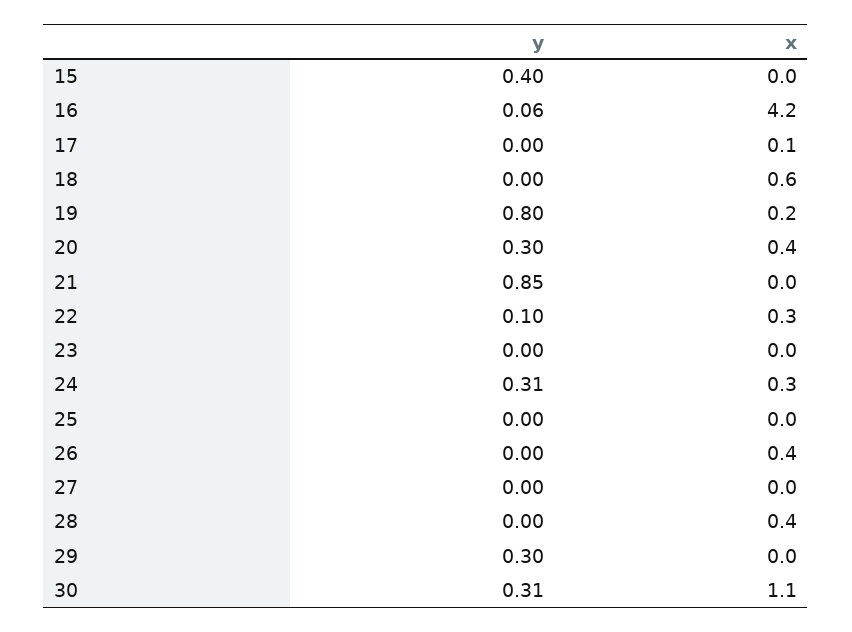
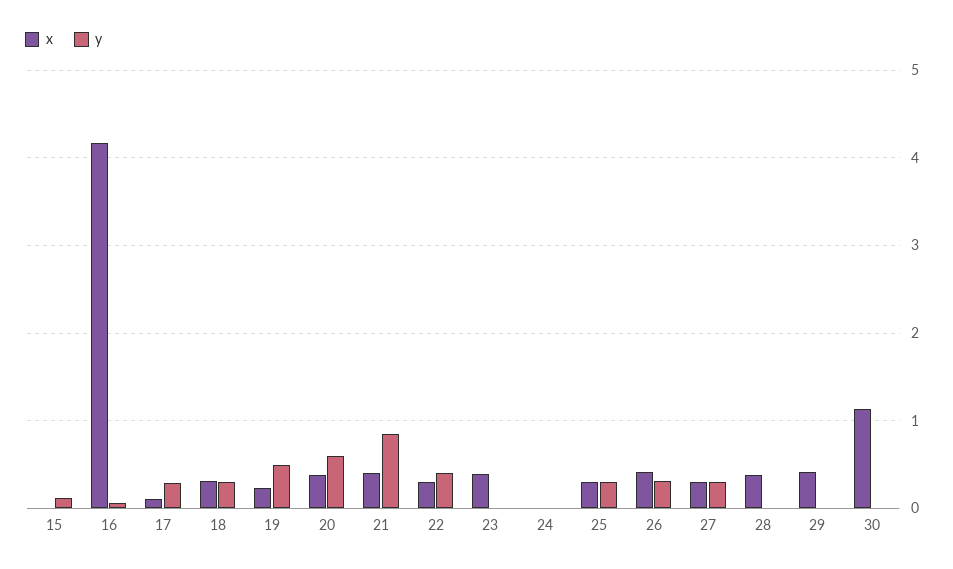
  {
    "y": {
-     "15": 0.4,
+     "15": 0.1,
      "16": 0.06,
-     "17": 0,
+     "17": 0.3,
-     "18": 0,
+     "18": 0.3,
-     "19": 0.8,
+     "19": 0.5,
-     "20": 0.3,
+     "20": 0.6,
      "21": 0.85,
-     "22": 0.1,
+     "22": 0.4,
      "23": 0,
-     "24": 0.31,
+     "24": 0,
-     "25": 0,
+     "25": 0.3,
-     "26": 0,
+     "26": 0.3,
-     "27": 0,
+     "27": 0.3,
      "28": 0,
-     "29": 0.3,
+     "29": 0,
-     "30": 0.31
+     "30": 0
    },
    "x": {
      "15": 0,
      "16": 4.2,
      "17": 0.1,
-     "18": 0.6,
+     "18": 0.3,
      "19": 0.2,
      "20": 0.4,
-     "21": 0,
+     "21": 0.4,
      "22": 0.3,
-     "23": 0,
+     "23": 0.4,
-     "24": 0.3,
+     "24": 0,
-     "25": 0,
+     "25": 0.3,
      "26": 0.4,
-     "27": 0,
+     "27": 0.3,
      "28": 0.4,
-     "29": 0,
+     "29": 0.4,
      "30": 1.1
    }
  }

